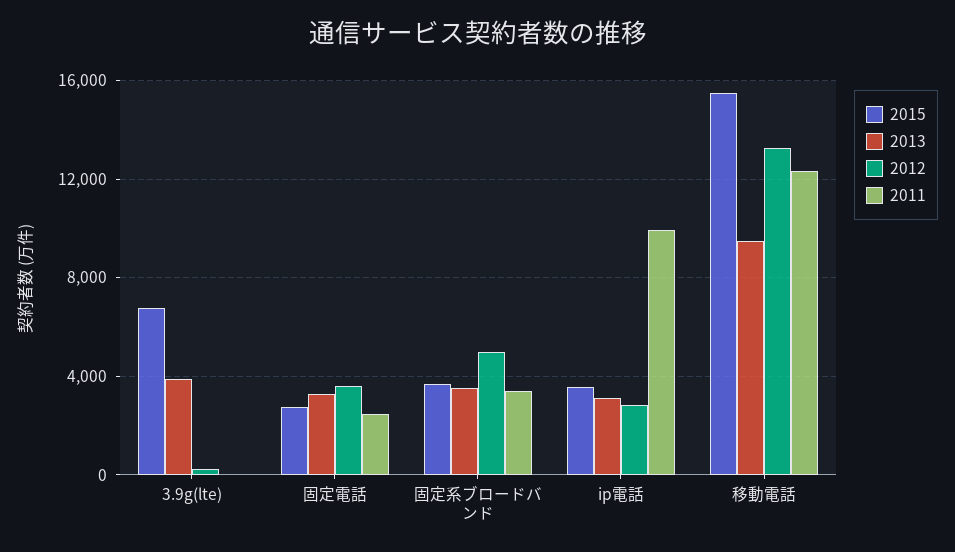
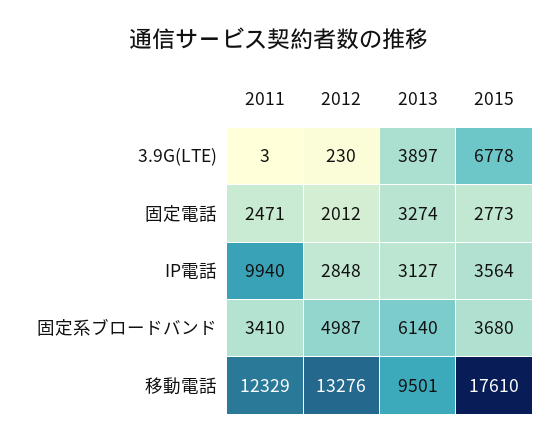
  {
    "2015": {
      "3.9g(lte)": 6778,
      "固定電話": 2773,
      "固定系ブロードバンド": 3680,
      "ip電話": 3564,
-     "移動電話": 15500
+     "移動電話": 17610
    },
    "2013": {
      "3.9g(lte)": 3897,
      "固定電話": 3274,
-     "固定系ブロードバンド": 3500,
+     "固定系ブロードバンド": 6140,
      "ip電話": 3127,
      "移動電話": 9501
    },
    "2012": {
      "3.9g(lte)": 230,
-     "固定電話": 3500,
+     "固定電話": 2012,
      "固定系ブロードバンド": 4987,
      "ip電話": 2848,
      "移動電話": 13276
    },
    "2011": {
      "3.9g(lte)": 3,
      "固定電話": 2471,
      "固定系ブロードバンド": 3410,
      "ip電話": 9940,
      "移動電話": 12329
    }
  }

